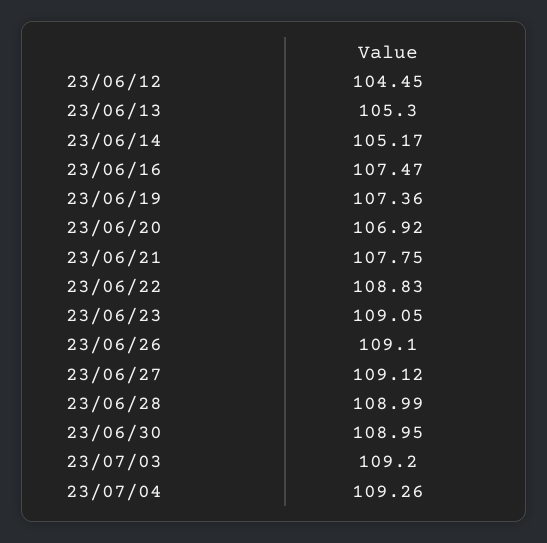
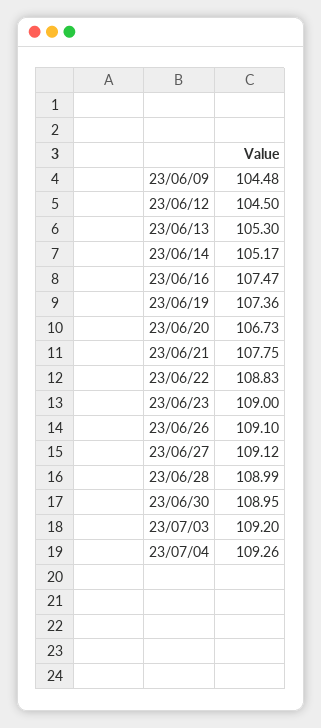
  {
-   "23/06/12": 104.45,
+   "23/06/12": 104.5,
    "23/06/13": 105.3,
    "23/06/14": 105.17,
    "23/06/16": 107.47,
    "23/06/19": 107.36,
-   "23/06/20": 106.92,
+   "23/06/20": 106.73,
    "23/06/21": 107.75,
    "23/06/22": 108.83,
-   "23/06/23": 109.05,
+   "23/06/23": 109,
    "23/06/26": 109.1,
    "23/06/27": 109.12,
    "23/06/28": 108.99,
    "23/06/30": 108.95,
    "23/07/03": 109.2,
-   "23/07/04": 109.26
+   "23/07/04": 109.26,
+   "23/06/09": 104.48
  }

